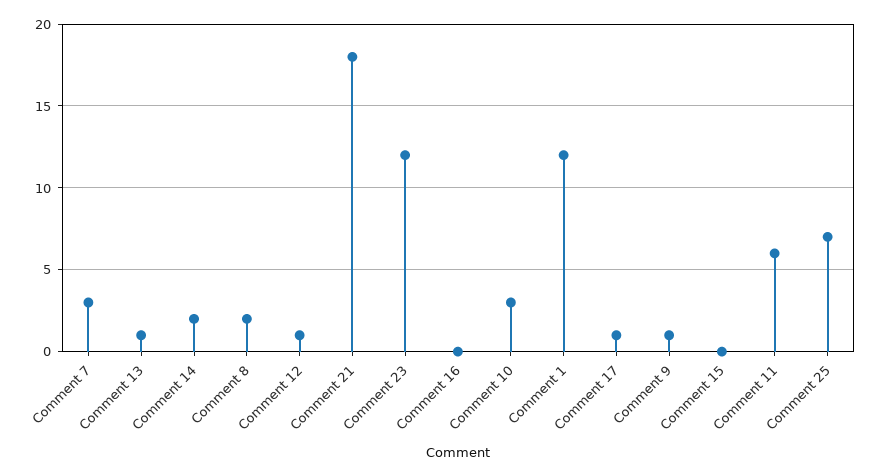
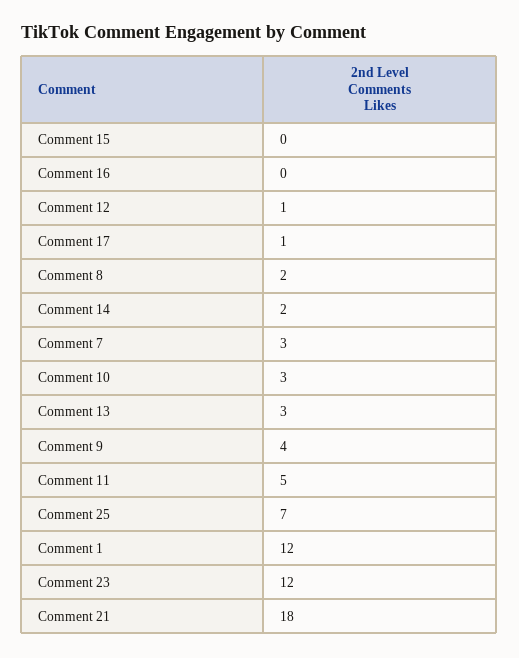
  {
    "Comment 7": 3,
-   "Comment 13": 1,
+   "Comment 13": 3,
    "Comment 14": 2,
    "Comment 8": 2,
    "Comment 12": 1,
    "Comment 21": 18,
    "Comment 23": 12,
    "Comment 16": 0,
    "Comment 10": 3,
    "Comment 1": 12,
    "Comment 17": 1,
-   "Comment 9": 1,
+   "Comment 9": 4,
    "Comment 15": 0,
-   "Comment 11": 6,
+   "Comment 11": 5,
    "Comment 25": 7
  }

